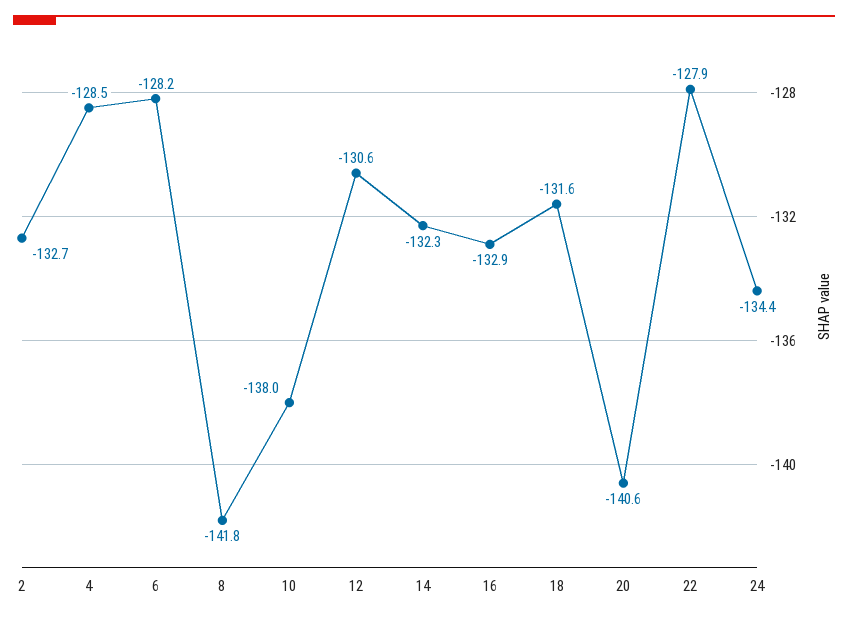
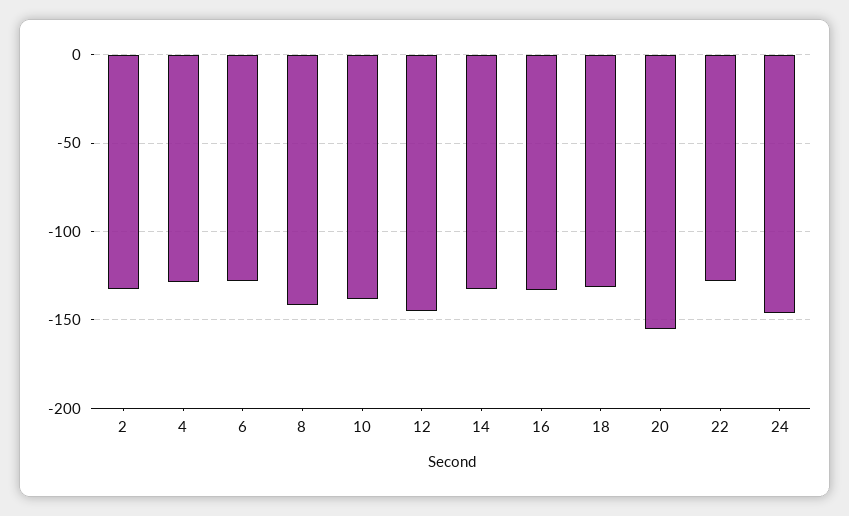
  {
    "2": -132.7,
    "4": -128.5,
    "6": -128.2,
    "8": -141.8,
    "10": -138,
-   "12": -130.6,
+   "12": -145,
    "14": -132.3,
    "16": -132.9,
    "18": -131.6,
-   "20": -140.6,
+   "20": -155,
    "22": -127.9,
-   "24": -134.4
+   "24": -145
  }

